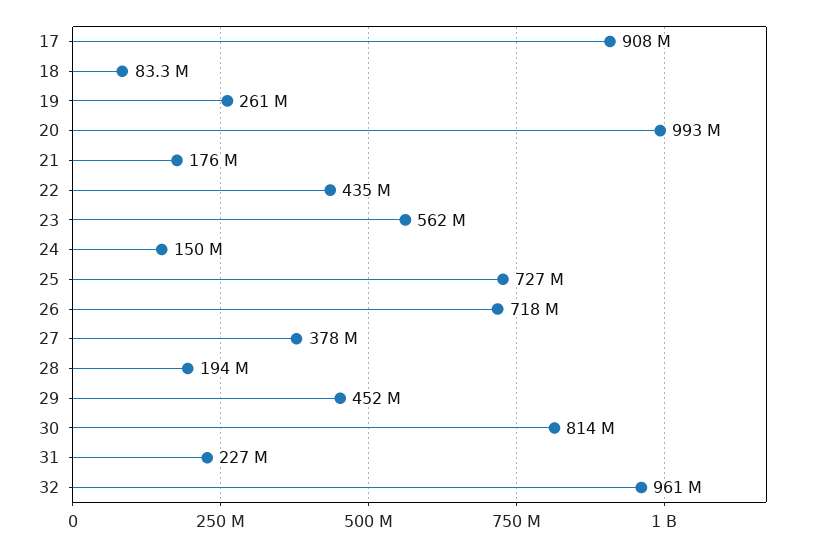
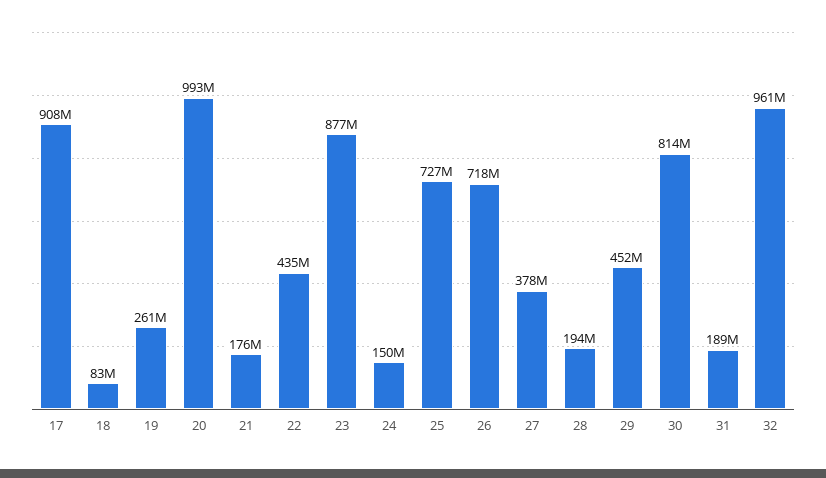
  {
    "17": 908000000,
    "18": 83300000,
    "19": 261000000,
    "20": 993000000,
    "21": 176000000,
    "22": 435000000,
-   "23": 562000000,
+   "23": 877000000,
    "24": 150000000,
    "25": 727000000,
    "26": 718000000,
    "27": 378000000,
    "28": 194000000,
    "29": 452000000,
    "30": 814000000,
-   "31": 227000000,
+   "31": 189000000,
    "32": 961000000
  }

